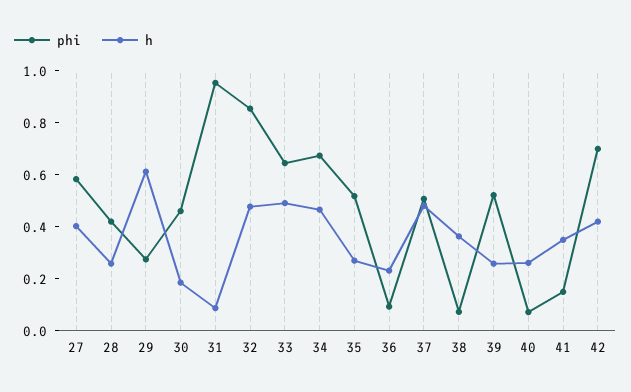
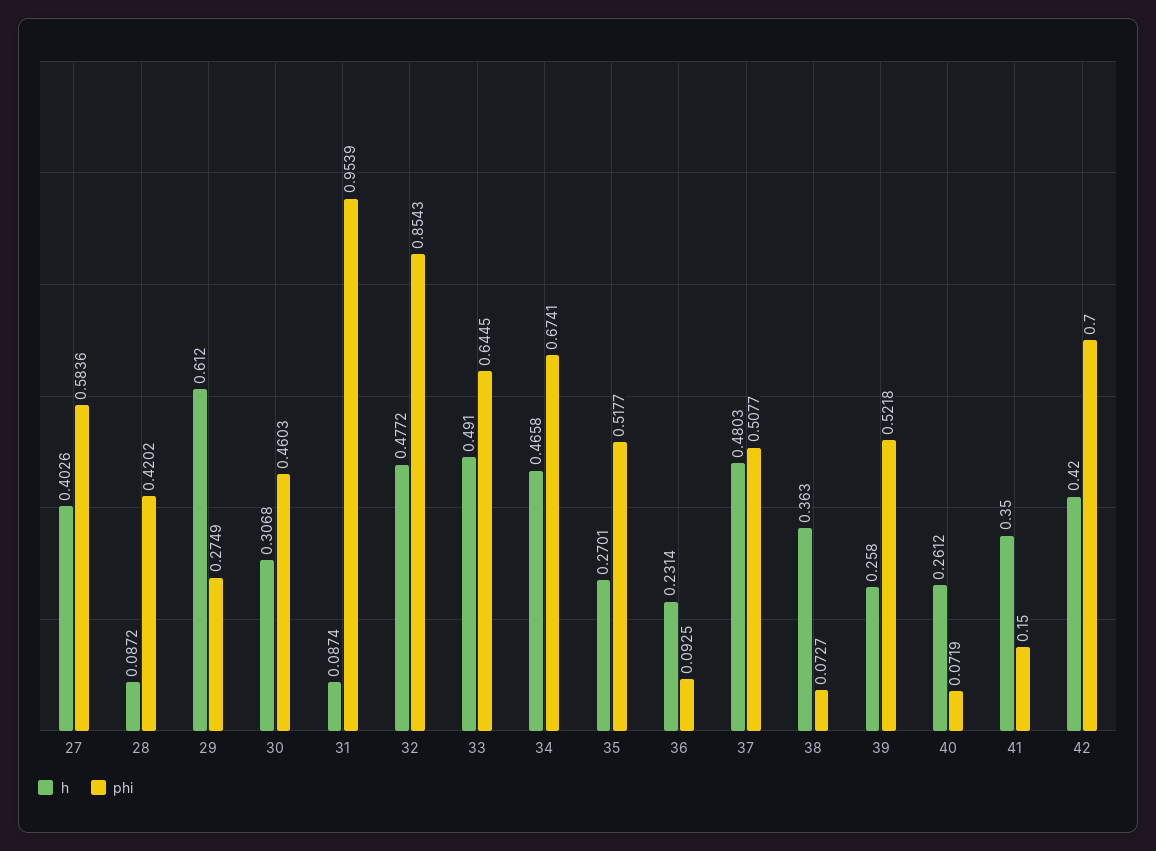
  {
    "phi": {
      "27": 0.5836,
      "28": 0.4202,
      "29": 0.2749,
      "30": 0.4603,
      "31": 0.9539,
      "32": 0.8543,
      "33": 0.6445,
      "34": 0.6741,
      "35": 0.5177,
      "36": 0.0925,
      "37": 0.5077,
      "38": 0.0727,
      "39": 0.5218,
      "40": 0.0719,
      "41": 0.15,
      "42": 0.7
    },
    "h": {
      "27": 0.4026,
-     "28": 0.25,
+     "28": 0.0872,
      "29": 0.612,
-     "30": 0.2,
+     "30": 0.3068,
      "31": 0.0874,
      "32": 0.4772,
      "33": 0.491,
      "34": 0.4658,
      "35": 0.2701,
      "36": 0.2314,
      "37": 0.4803,
      "38": 0.363,
      "39": 0.258,
      "40": 0.2612,
      "41": 0.35,
      "42": 0.42
    }
  }

